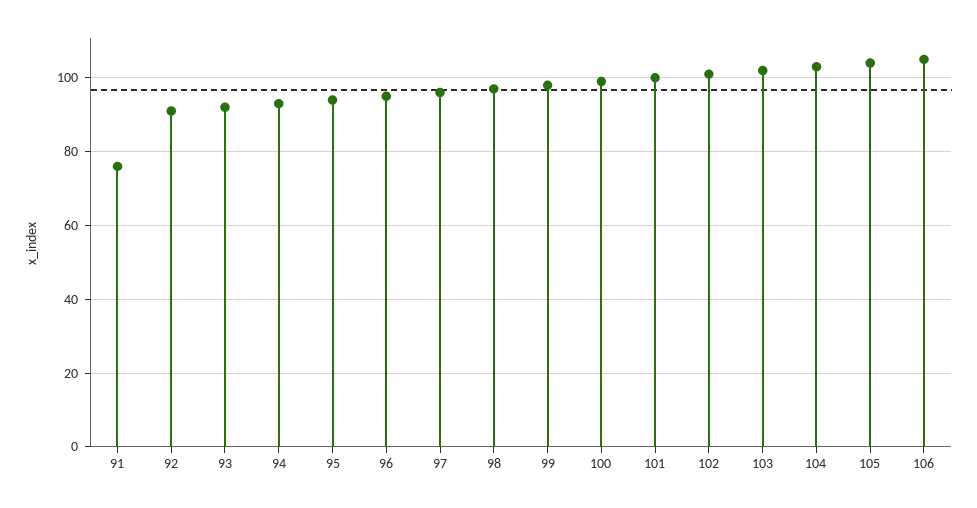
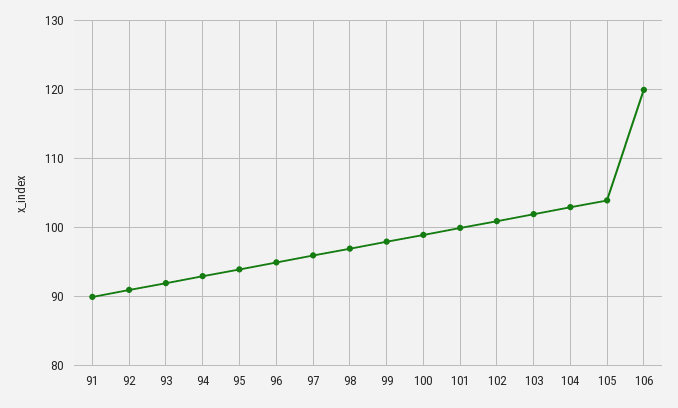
  {
-   "91": 75,
+   "91": 90,
    "92": 91,
    "93": 92,
    "94": 93,
    "95": 94,
    "96": 95,
    "97": 96,
    "98": 97,
    "99": 98,
    "100": 99,
    "101": 100,
    "102": 101,
    "103": 102,
    "104": 103,
    "105": 104,
-   "106": 105
+   "106": 120
  }

